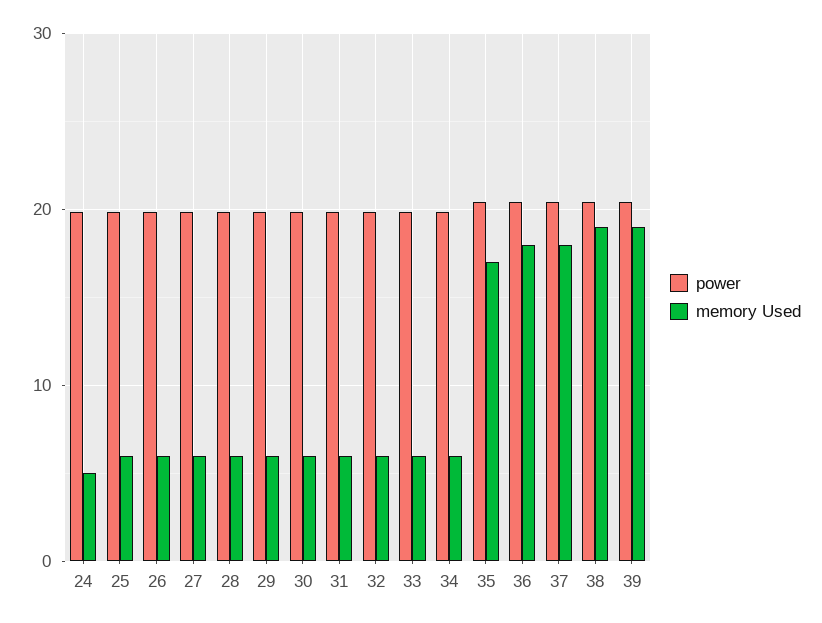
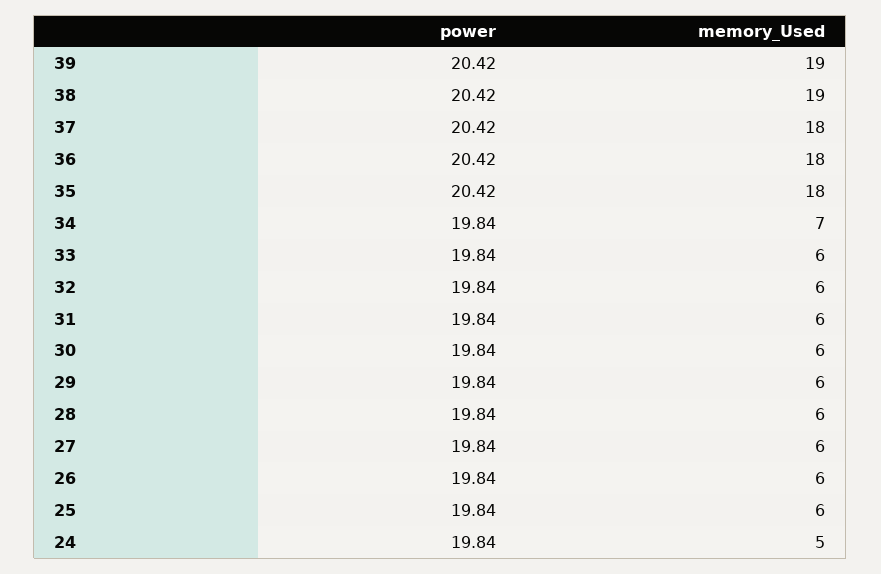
  {
    "power": {
      "24": 19.84,
      "25": 19.84,
      "26": 19.84,
      "27": 19.84,
      "28": 19.84,
      "29": 19.84,
      "30": 19.84,
      "31": 19.84,
      "32": 19.84,
      "33": 19.84,
      "34": 19.84,
      "35": 20.42,
      "36": 20.42,
      "37": 20.42,
      "38": 20.42,
      "39": 20.42
    },
    "memory Used": {
      "24": 5,
      "25": 6,
      "26": 6,
      "27": 6,
      "28": 6,
      "29": 6,
      "30": 6,
      "31": 6,
      "32": 6,
      "33": 6,
-     "34": 6,
+     "34": 7,
-     "35": 17,
+     "35": 18,
      "36": 18,
      "37": 18,
      "38": 19,
      "39": 19
    }
  }

